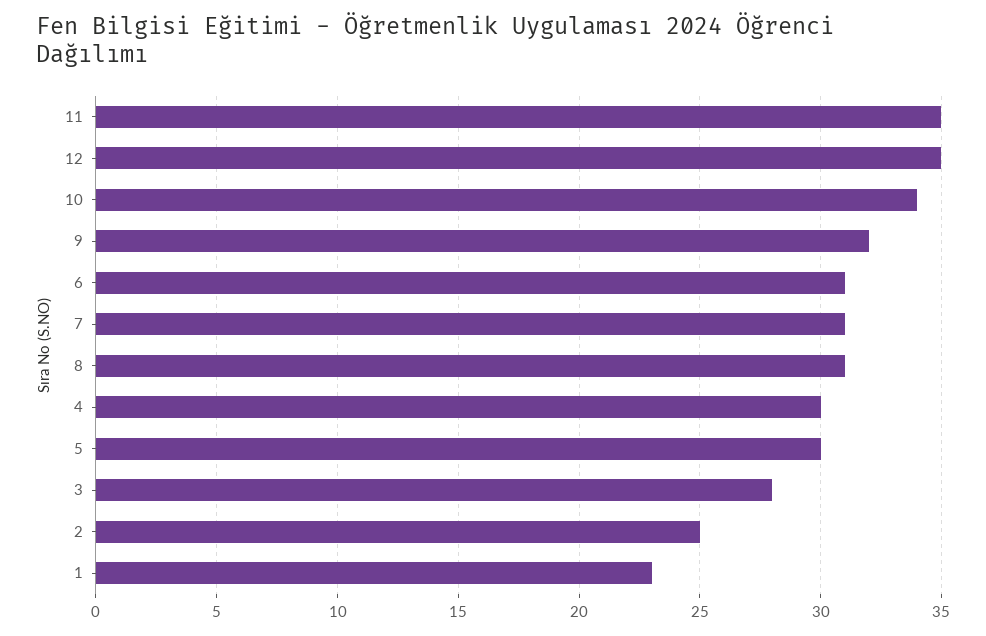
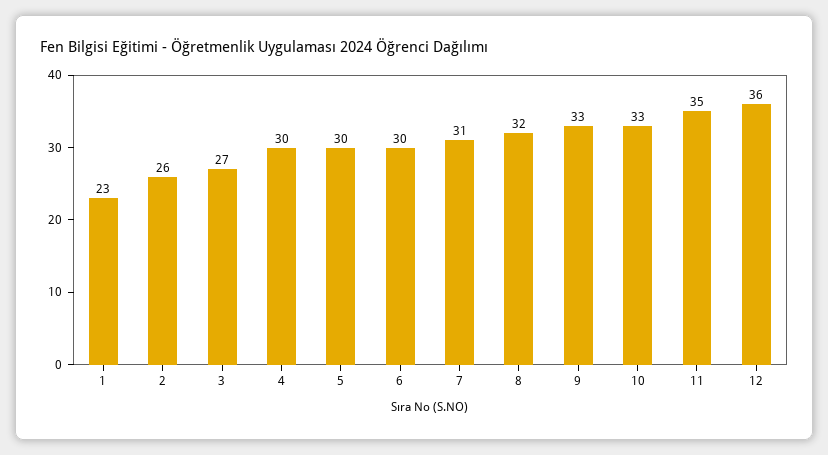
  {
    "11": 35,
-   "12": 35,
+   "12": 36,
-   "10": 34,
+   "10": 33,
-   "9": 32,
+   "9": 33,
-   "6": 31,
+   "6": 30,
    "7": 31,
-   "8": 31,
+   "8": 32,
    "4": 30,
    "5": 30,
-   "3": 28,
+   "3": 27,
-   "2": 25,
+   "2": 26,
    "1": 23
  }

